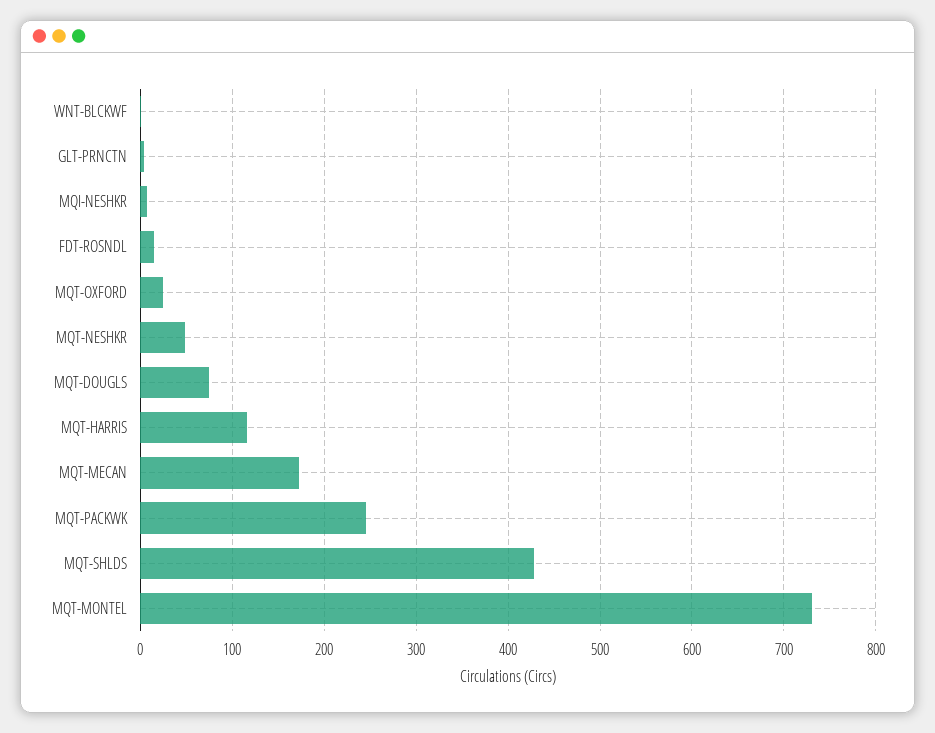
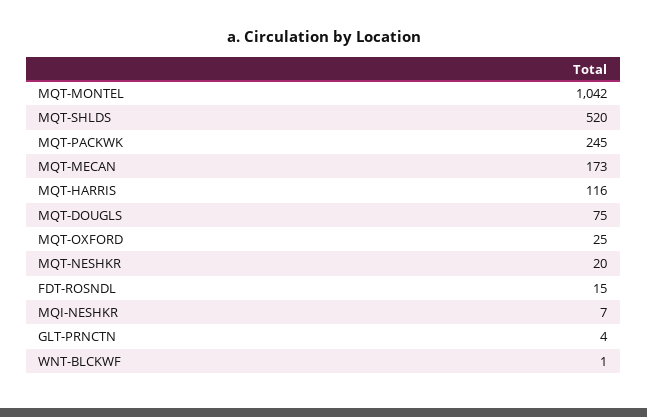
  {
    "WNT-BLCKWF": 1,
    "GLT-PRNCTN": 4,
    "MQI-NESHKR": 7,
    "FDT-ROSNDL": 15,
    "MQT-OXFORD": 25,
-   "MQT-NESHKR": 50,
+   "MQT-NESHKR": 20,
    "MQT-DOUGLS": 75,
    "MQT-HARRIS": 116,
    "MQT-MECAN": 173,
    "MQT-PACKWK": 245,
-   "MQT-SHLDS": 430,
+   "MQT-SHLDS": 520,
-   "MQT-MONTEL": 730
+   "MQT-MONTEL": 1042
  }

